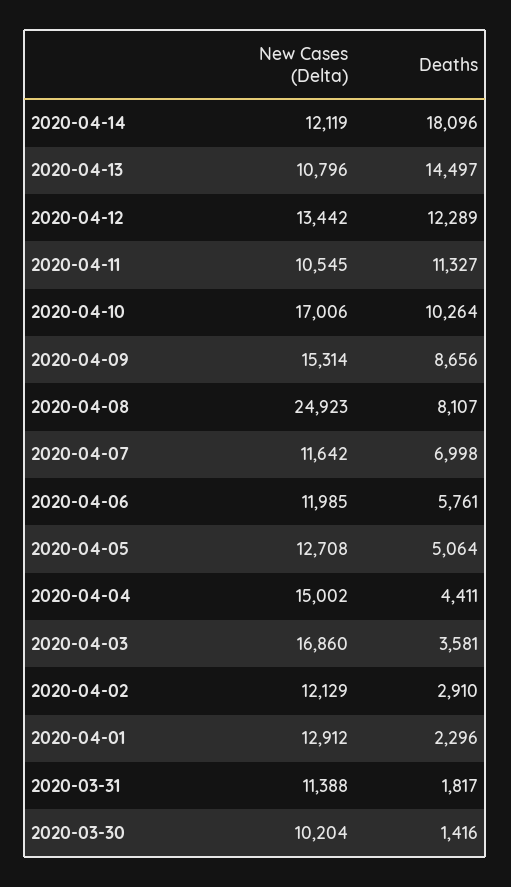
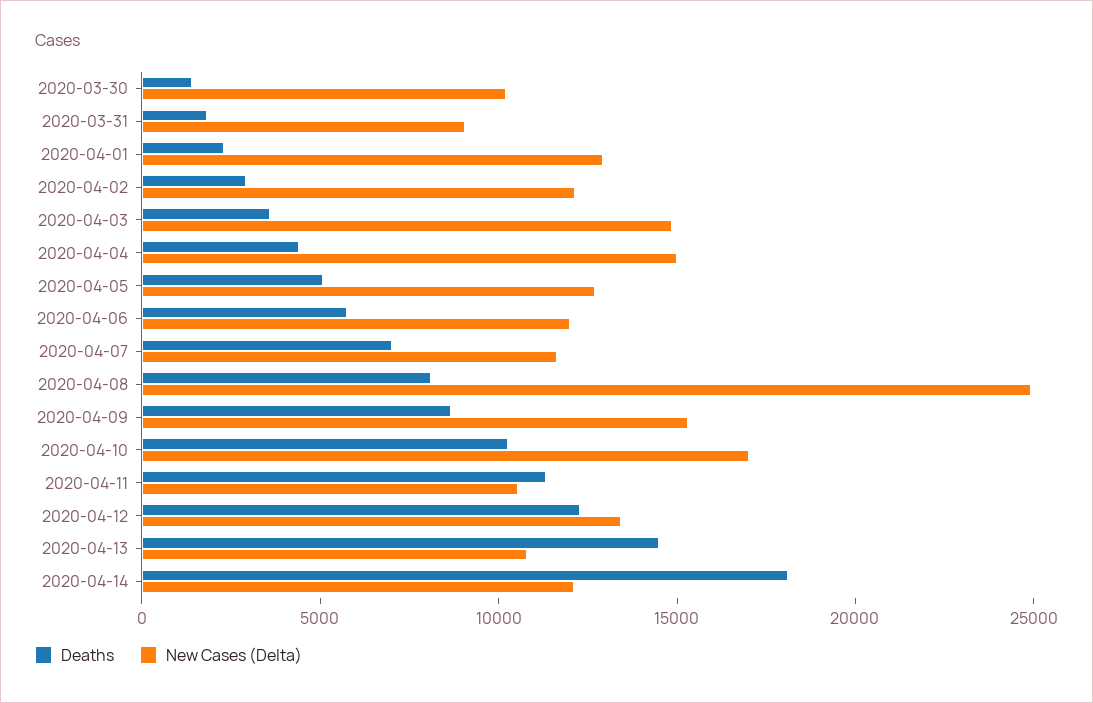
  {
    "New Cases (Delta)": {
      "2020-04-14": 12119,
      "2020-04-13": 10796,
      "2020-04-12": 13442,
      "2020-04-11": 10545,
      "2020-04-10": 17006,
      "2020-04-09": 15314,
      "2020-04-08": 24923,
      "2020-04-07": 11642,
      "2020-04-06": 11985,
      "2020-04-05": 12708,
      "2020-04-04": 15002,
-     "2020-04-03": 16860,
+     "2020-04-03": 15000,
      "2020-04-02": 12129,
      "2020-04-01": 12912,
-     "2020-03-31": 11388,
+     "2020-03-31": 9000,
      "2020-03-30": 10204
    },
    "Deaths": {
      "2020-04-14": 18096,
      "2020-04-13": 14497,
      "2020-04-12": 12289,
      "2020-04-11": 11327,
      "2020-04-10": 10264,
      "2020-04-09": 8656,
      "2020-04-08": 8107,
      "2020-04-07": 6998,
      "2020-04-06": 5761,
      "2020-04-05": 5064,
      "2020-04-04": 4411,
      "2020-04-03": 3581,
      "2020-04-02": 2910,
      "2020-04-01": 2296,
      "2020-03-31": 1817,
      "2020-03-30": 1416
    }
  }

